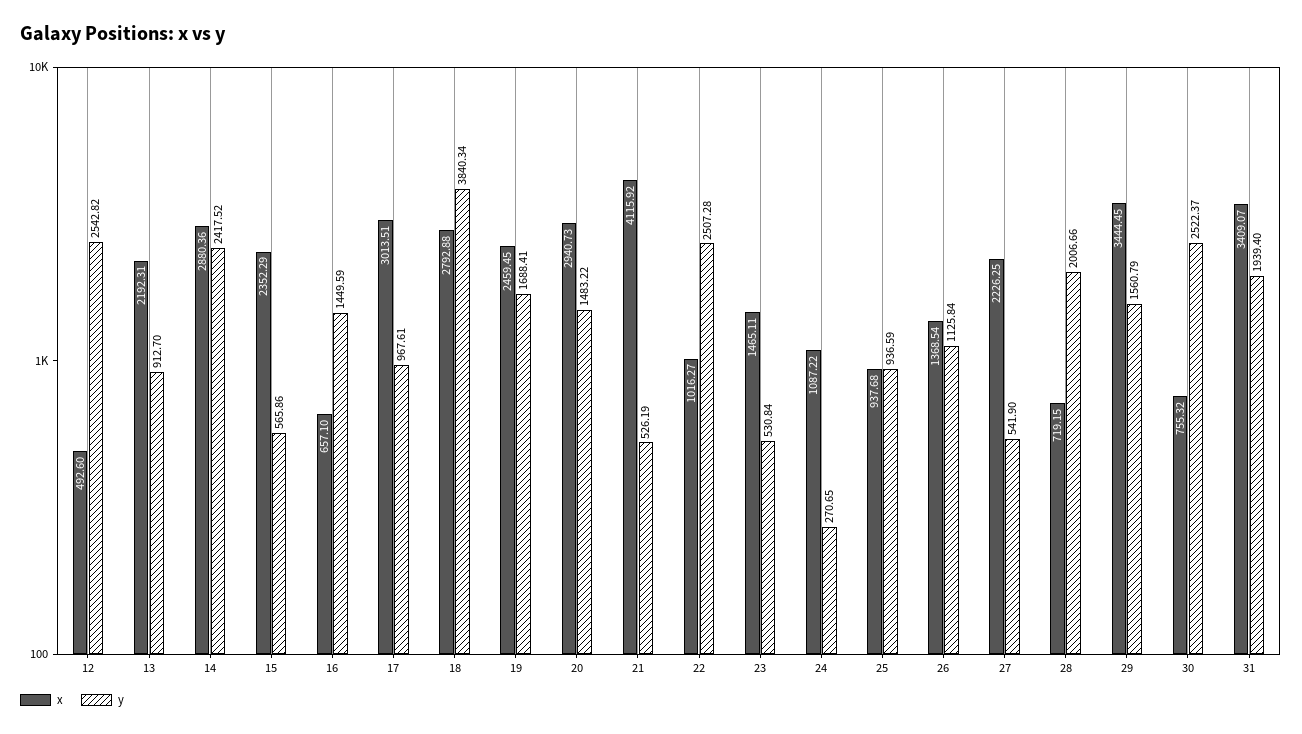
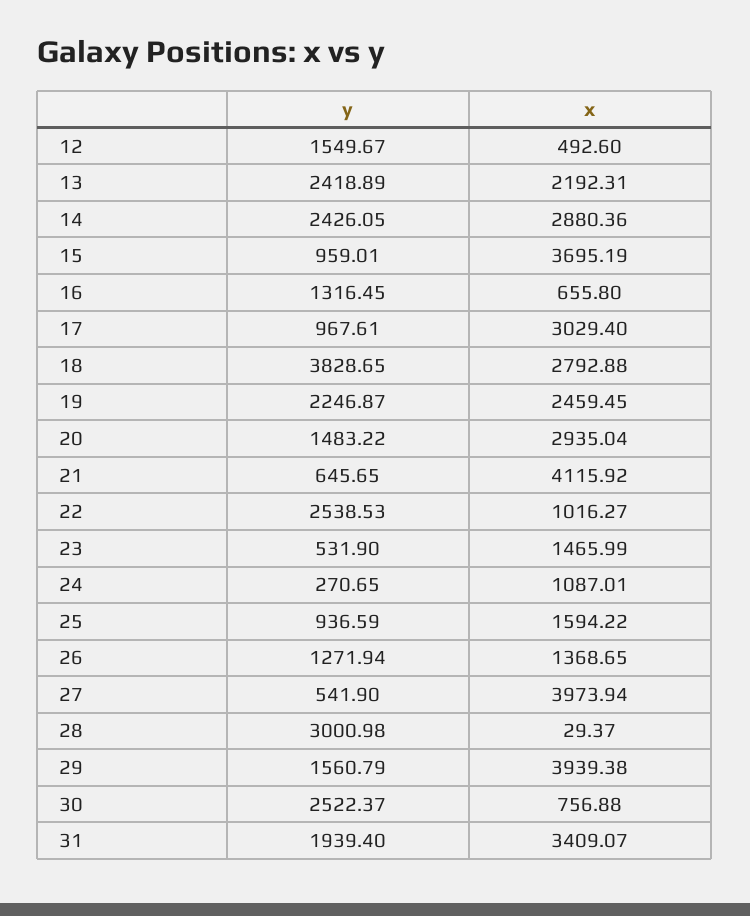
  {
    "x": {
      "12": 492.6,
      "13": 2192.31,
      "14": 2880.36,
-     "15": 2352.29,
+     "15": 3695.19,
-     "16": 657.1,
+     "16": 655.8,
-     "17": 3013.51,
+     "17": 3029.4,
      "18": 2792.88,
      "19": 2459.45,
-     "20": 2940.73,
+     "20": 2935.04,
      "21": 4115.92,
      "22": 1016.27,
-     "23": 1465.11,
+     "23": 1465.99,
-     "24": 1087.22,
+     "24": 1087.01,
-     "25": 937.68,
+     "25": 1594.22,
-     "26": 1368.54,
+     "26": 1368.65,
-     "27": 2226.25,
+     "27": 3973.94,
-     "28": 719.15,
+     "28": 29.37,
-     "29": 3444.45,
+     "29": 3939.38,
-     "30": 755.32,
+     "30": 756.88,
      "31": 3409.07
    },
    "y": {
-     "12": 2542.82,
+     "12": 1549.67,
-     "13": 912.7,
+     "13": 2418.89,
-     "14": 2417.52,
+     "14": 2426.05,
-     "15": 565.86,
+     "15": 959.01,
-     "16": 1449.59,
+     "16": 1316.45,
      "17": 967.61,
-     "18": 3840.34,
+     "18": 3828.65,
-     "19": 1688.41,
+     "19": 2246.87,
      "20": 1483.22,
-     "21": 526.19,
+     "21": 645.65,
-     "22": 2507.28,
+     "22": 2538.53,
-     "23": 530.84,
+     "23": 531.9,
      "24": 270.65,
      "25": 936.59,
-     "26": 1125.84,
+     "26": 1271.94,
      "27": 541.9,
-     "28": 2006.66,
+     "28": 3000.98,
      "29": 1560.79,
      "30": 2522.37,
      "31": 1939.4
    }
  }

